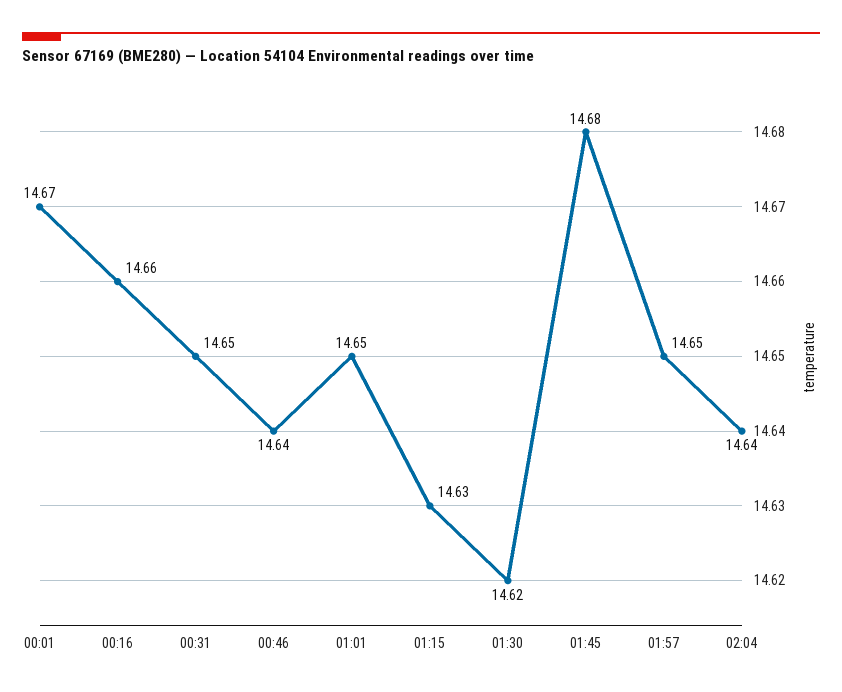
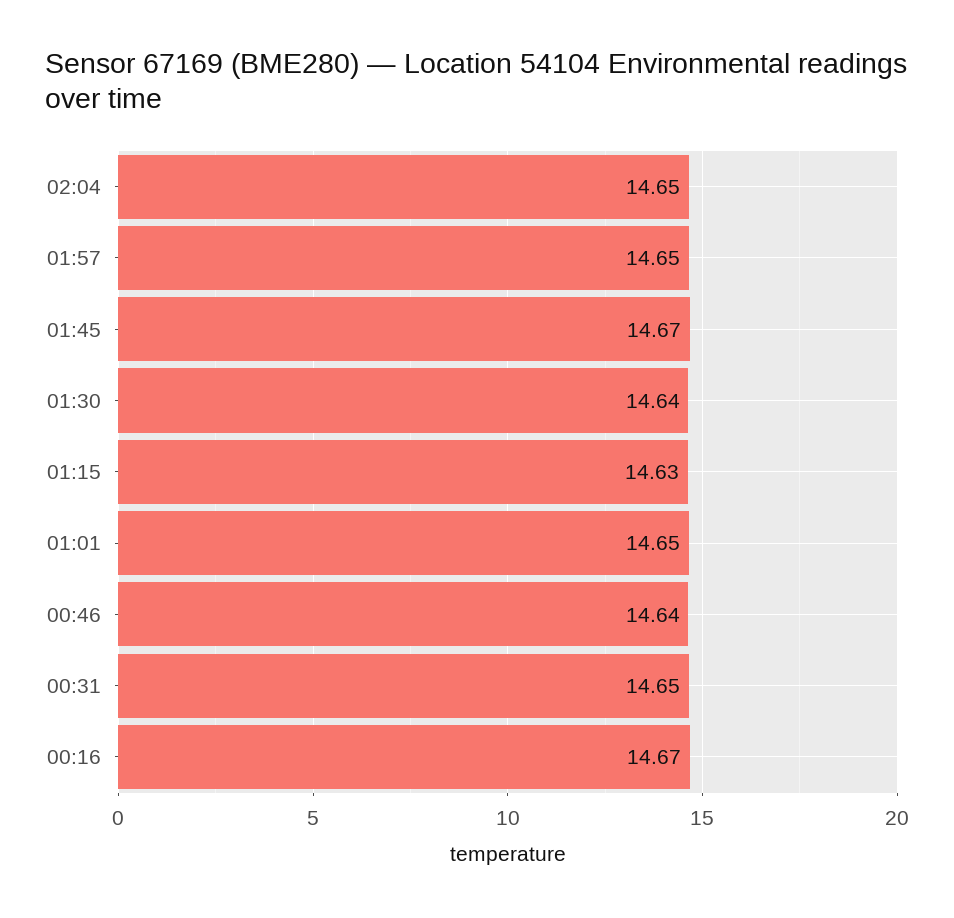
  {
-   "00:01": 14.67,
-   "00:16": 14.66,
+   "00:16": 14.67,
    "00:31": 14.65,
    "00:46": 14.64,
    "01:01": 14.65,
    "01:15": 14.63,
-   "01:30": 14.62,
+   "01:30": 14.64,
-   "01:45": 14.68,
+   "01:45": 14.67,
    "01:57": 14.65,
-   "02:04": 14.64
+   "02:04": 14.65
  }

